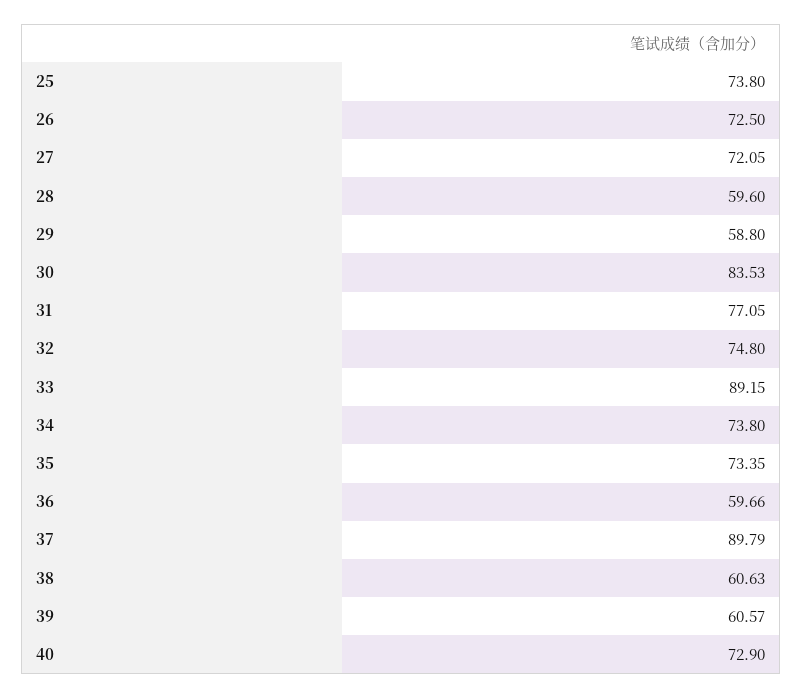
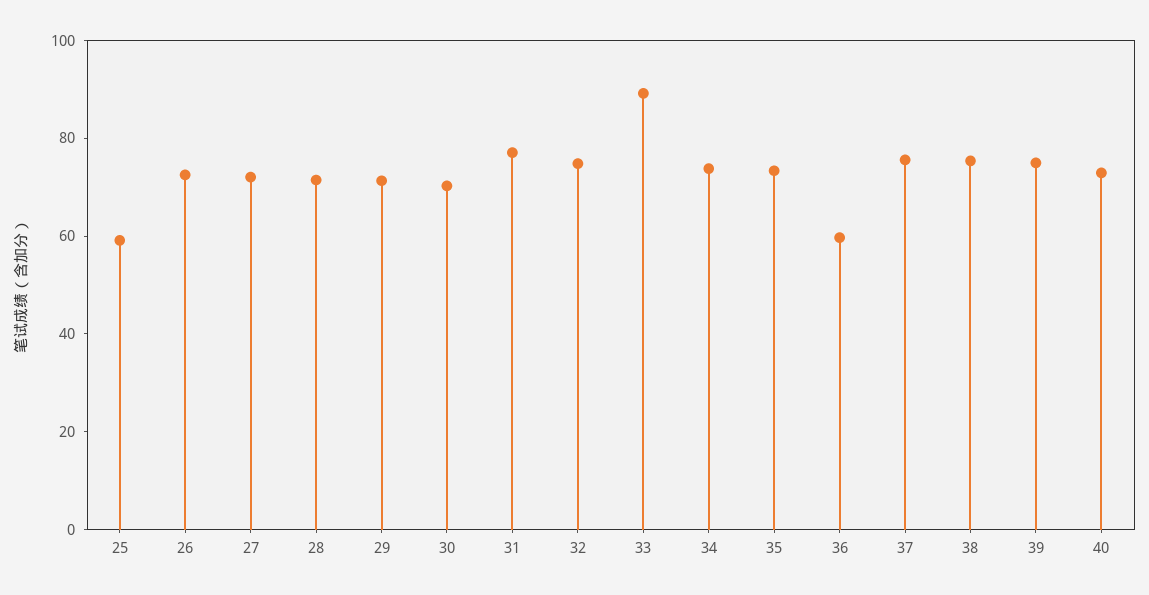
  {
-   "25": 73.8,
+   "25": 60,
    "26": 72.5,
    "27": 72.05,
-   "28": 59.6,
+   "28": 70,
-   "29": 58.8,
+   "29": 70,
-   "30": 83.53,
+   "30": 70,
    "31": 77.05,
    "32": 74.8,
    "33": 89.15,
    "34": 73.8,
    "35": 73.35,
    "36": 59.66,
-   "37": 89.79,
+   "37": 75,
-   "38": 60.63,
+   "38": 75,
-   "39": 60.57,
+   "39": 75,
    "40": 72.9
  }

